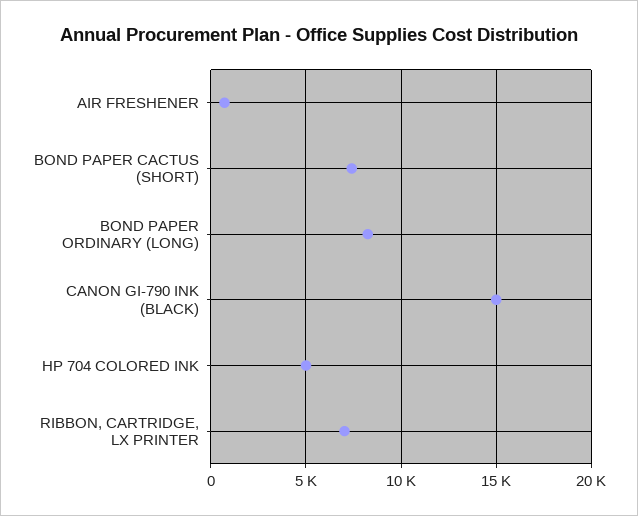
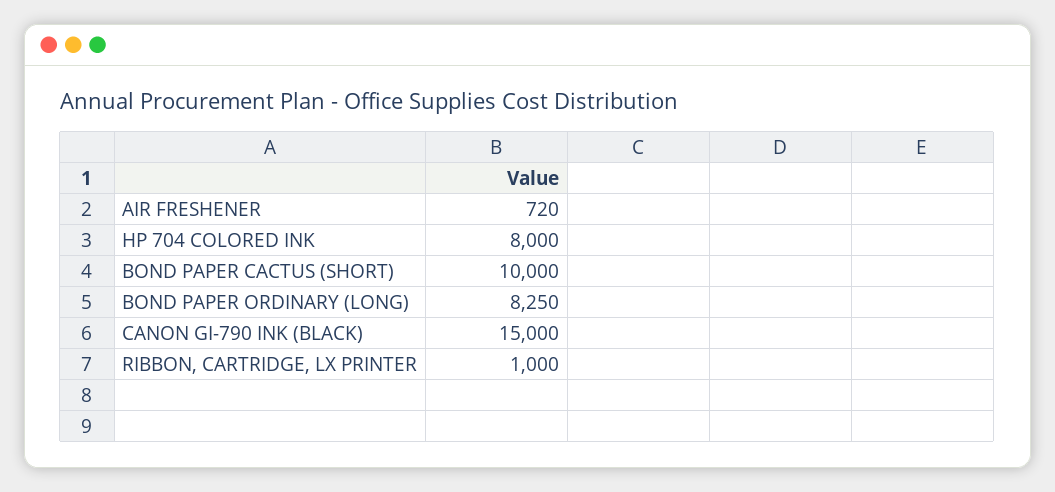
  {
    "AIR FRESHENER": 720,
-   "BOND PAPER CACTUS (SHORT)": 7500,
+   "BOND PAPER CACTUS (SHORT)": 10000,
    "BOND PAPER ORDINARY (LONG)": 8250,
    "CANON GI-790 INK (BLACK)": 15000,
-   "HP 704 COLORED INK": 5000,
+   "HP 704 COLORED INK": 8000,
-   "RIBBON, CARTRIDGE, LX PRINTER": 7000
+   "RIBBON, CARTRIDGE, LX PRINTER": 1000
  }

